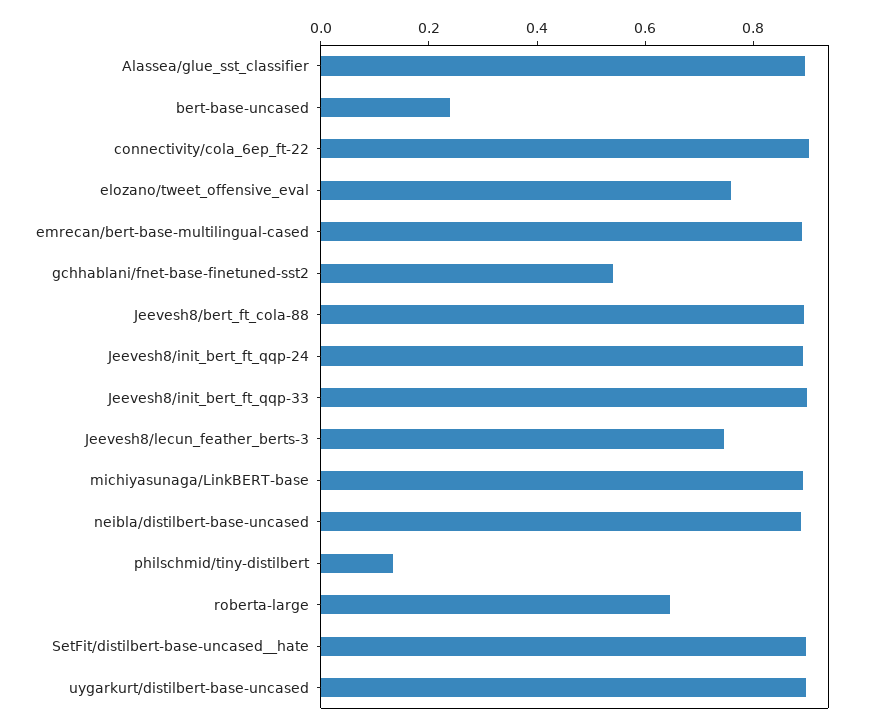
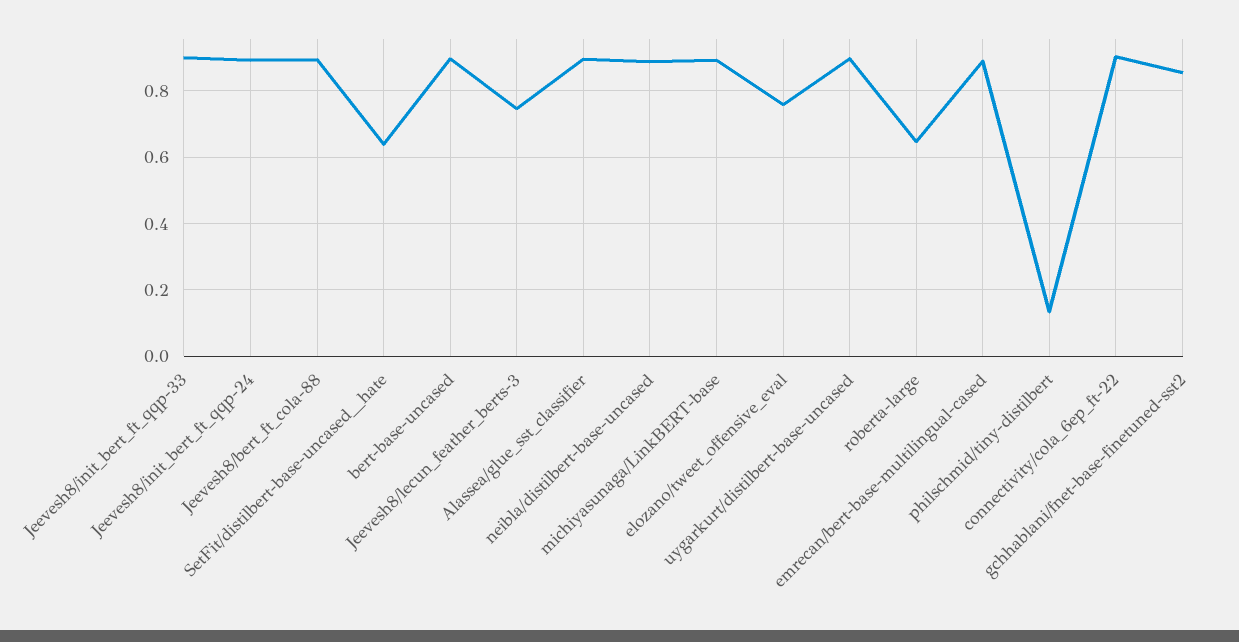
  {
    "Alassea/glue_sst_classifier": 0.9,
-   "bert-base-uncased": 0.25,
+   "bert-base-uncased": 0.9,
    "connectivity/cola_6ep_ft-22": 0.9,
    "elozano/tweet_offensive_eval": 0.76,
    "emrecan/bert-base-multilingual-cased": 0.88,
-   "gchhablani/fnet-base-finetuned-sst2": 0.55,
+   "gchhablani/fnet-base-finetuned-sst2": 0.86,
    "Jeevesh8/bert_ft_cola-88": 0.9,
    "Jeevesh8/init_bert_ft_qqp-24": 0.9,
    "Jeevesh8/init_bert_ft_qqp-33": 0.9,
    "Jeevesh8/lecun_feather_berts-3": 0.74,
    "michiyasunaga/LinkBERT-base": 0.9,
    "neibla/distilbert-base-uncased": 0.88,
    "philschmid/tiny-distilbert": 0.14,
    "roberta-large": 0.64,
-   "SetFit/distilbert-base-uncased__hate": 0.9,
+   "SetFit/distilbert-base-uncased__hate": 0.64,
    "uygarkurt/distilbert-base-uncased": 0.9
  }

